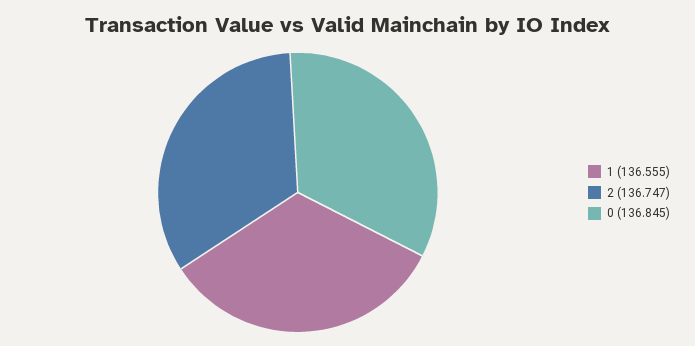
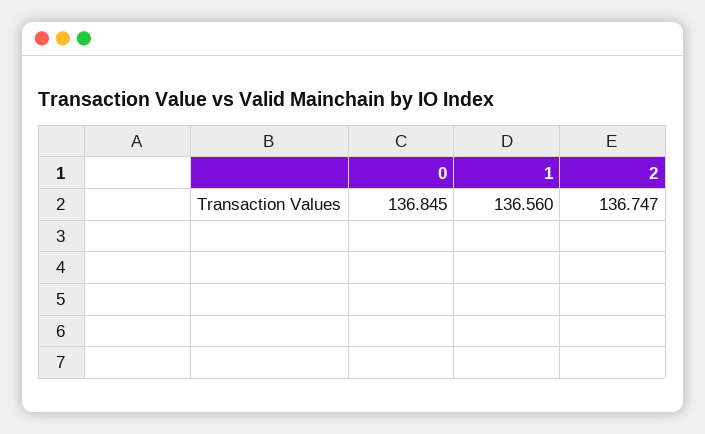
  {
-   "1": 136.555,
+   "1": 136.56,
    "2": 136.747,
    "0": 136.845
  }

